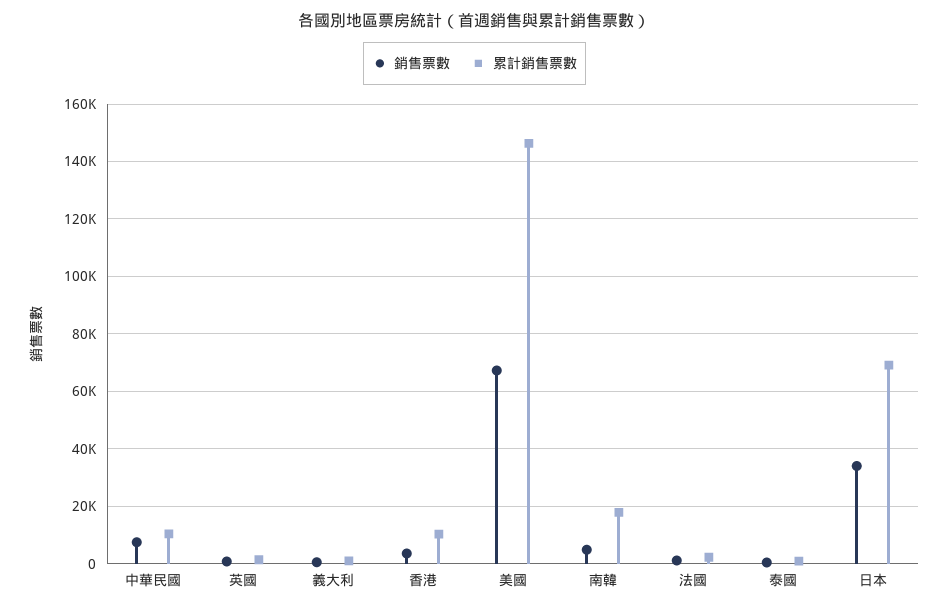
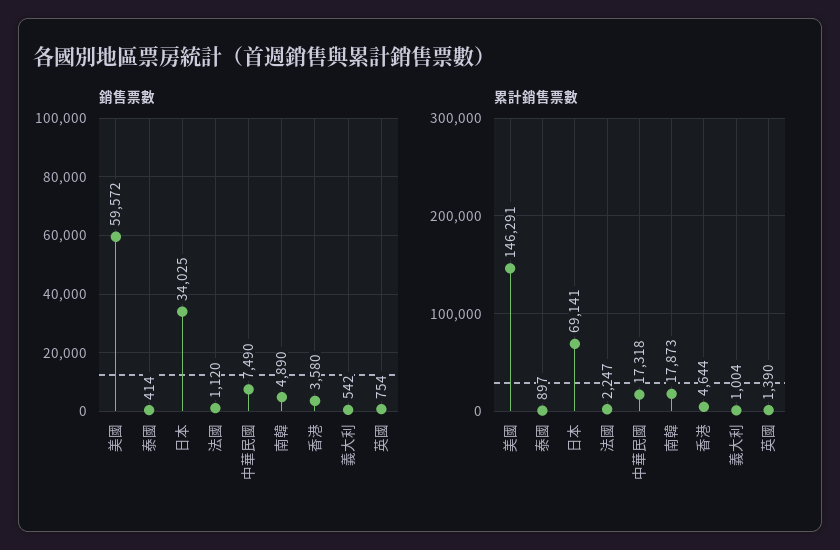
  {
    "銷售票數": {
      "中華民國": 7490,
      "英國": 754,
      "義大利": 542,
      "香港": 3580,
-     "美國": 67500,
+     "美國": 59572,
      "南韓": 4890,
      "法國": 1120,
      "泰國": 414,
      "日本": 34025
    },
    "累計銷售票數": {
-     "中華民國": 10000,
+     "中華民國": 17318,
      "英國": 1390,
      "義大利": 1004,
-     "香港": 10000,
+     "香港": 4644,
      "美國": 146291,
      "南韓": 17873,
      "法國": 2247,
      "泰國": 897,
      "日本": 69141
    }
  }

